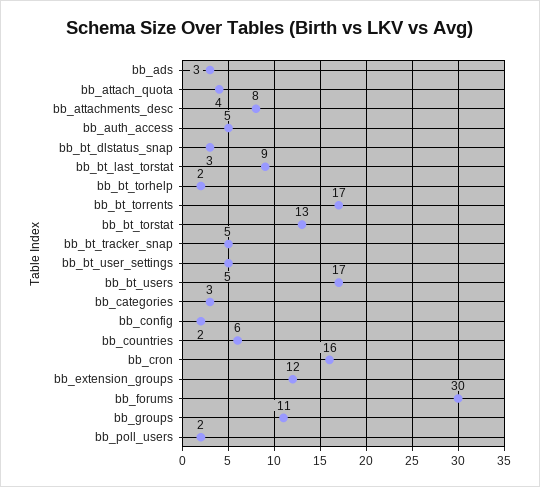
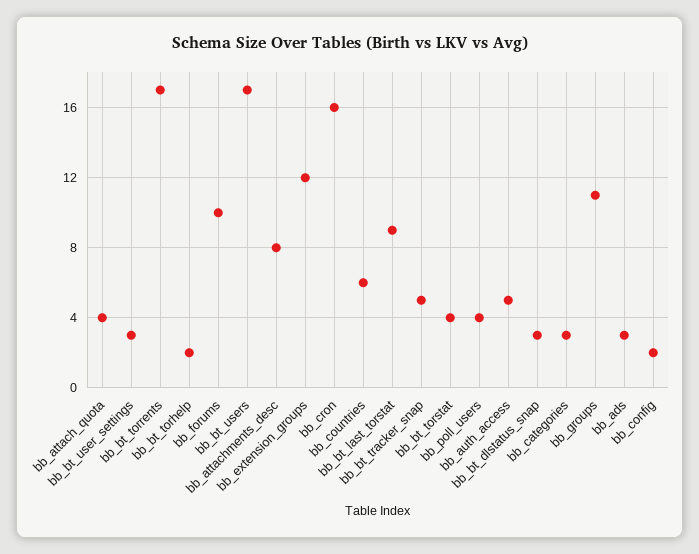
  {
    "bb_ads": 3,
    "bb_attach_quota": 4,
    "bb_attachments_desc": 8,
    "bb_auth_access": 5,
    "bb_bt_dlstatus_snap": 3,
    "bb_bt_last_torstat": 9,
    "bb_bt_torhelp": 2,
    "bb_bt_torrents": 17,
-   "bb_bt_torstat": 13,
+   "bb_bt_torstat": 4,
    "bb_bt_tracker_snap": 5,
-   "bb_bt_user_settings": 5,
+   "bb_bt_user_settings": 3,
    "bb_bt_users": 17,
    "bb_categories": 3,
    "bb_config": 2,
    "bb_countries": 6,
    "bb_cron": 16,
    "bb_extension_groups": 12,
-   "bb_forums": 30,
+   "bb_forums": 10,
    "bb_groups": 11,
-   "bb_poll_users": 2
+   "bb_poll_users": 4
  }

